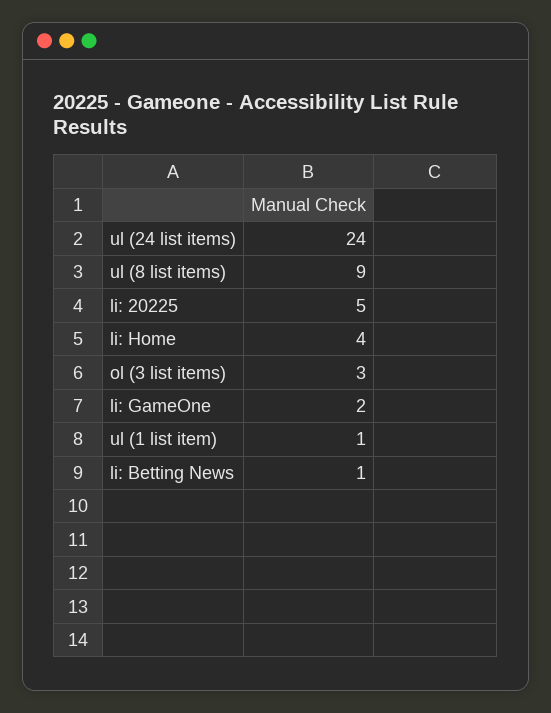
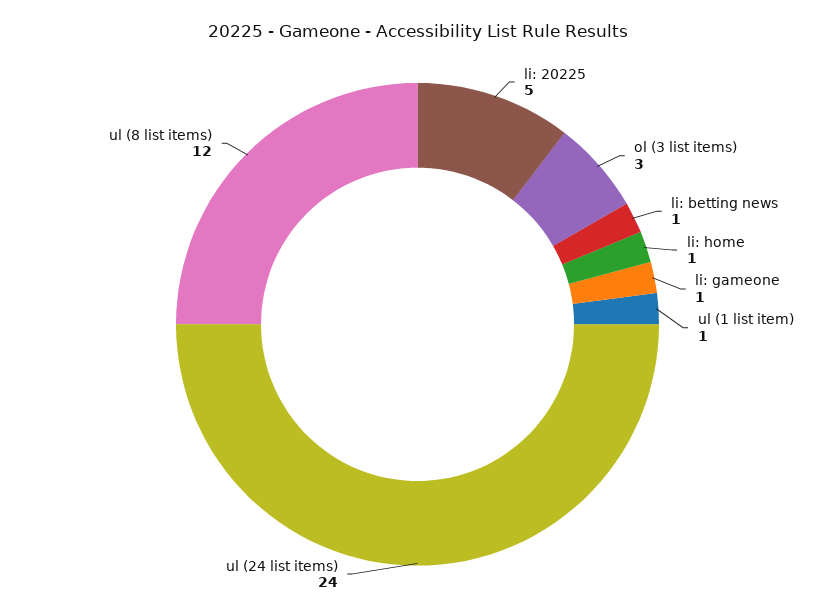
  {
    "ul (24 list items)": 24,
-   "ul (8 list items)": 9,
+   "ul (8 list items)": 12,
    "li: 20225": 5,
-   "li: Home": 4,
+   "li: Home": 1,
    "ol (3 list items)": 3,
-   "li: GameOne": 2,
+   "li: GameOne": 1,
    "ul (1 list item)": 1,
    "li: Betting News": 1
  }

